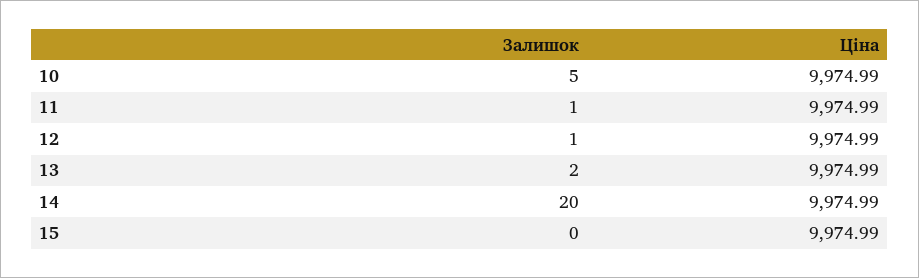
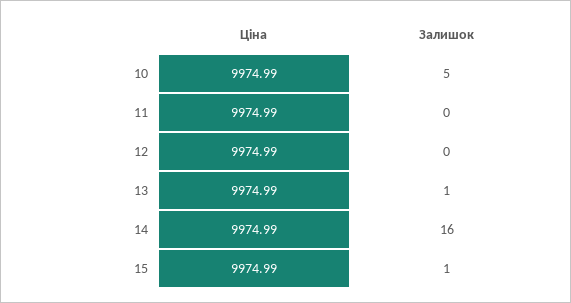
  {
    "Залишок": {
      "10": 5,
-     "11": 1,
+     "11": 0,
-     "12": 1,
+     "12": 0,
-     "13": 2,
+     "13": 1,
-     "14": 20,
+     "14": 16,
-     "15": 0
+     "15": 1
    },
    "Ціна": {
      "10": 9974.99,
      "11": 9974.99,
      "12": 9974.99,
      "13": 9974.99,
      "14": 9974.99,
      "15": 9974.99
    }
  }

